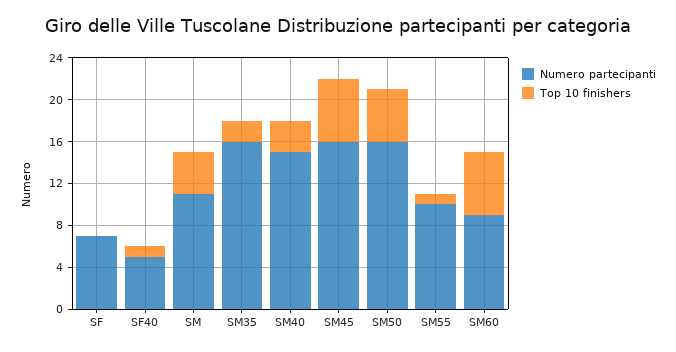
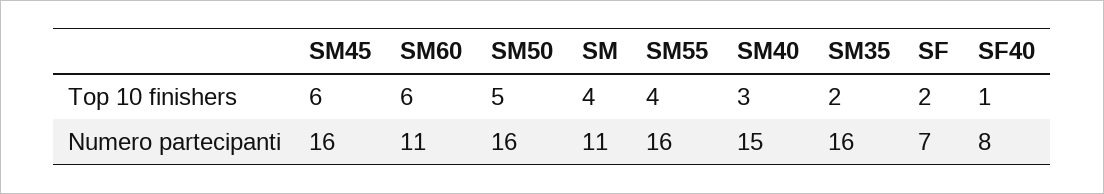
  {
    "Numero partecipanti": {
      "SF": 7,
-     "SF40": 5,
+     "SF40": 8,
      "SM": 11,
      "SM35": 16,
      "SM40": 15,
      "SM45": 16,
      "SM50": 16,
-     "SM55": 10,
+     "SM55": 16,
-     "SM60": 9
+     "SM60": 11
    },
    "Top 10 finishers": {
-     "SF": 0,
+     "SF": 2,
      "SF40": 1,
      "SM": 4,
      "SM35": 2,
      "SM40": 3,
      "SM45": 6,
      "SM50": 5,
-     "SM55": 1,
+     "SM55": 4,
      "SM60": 6
    }
  }

